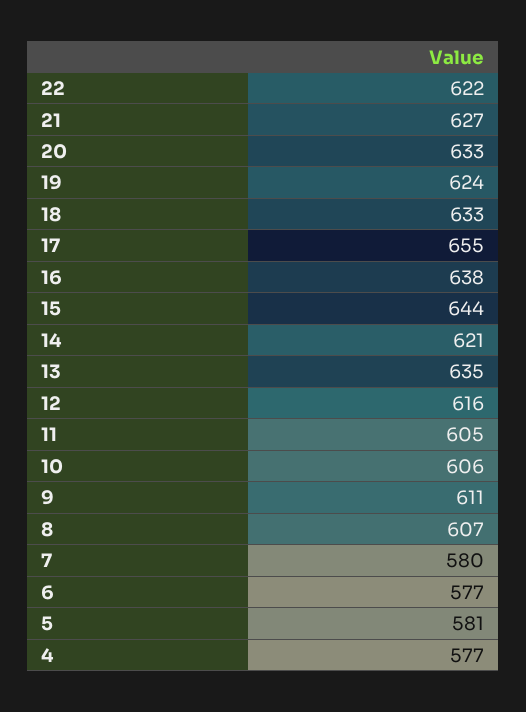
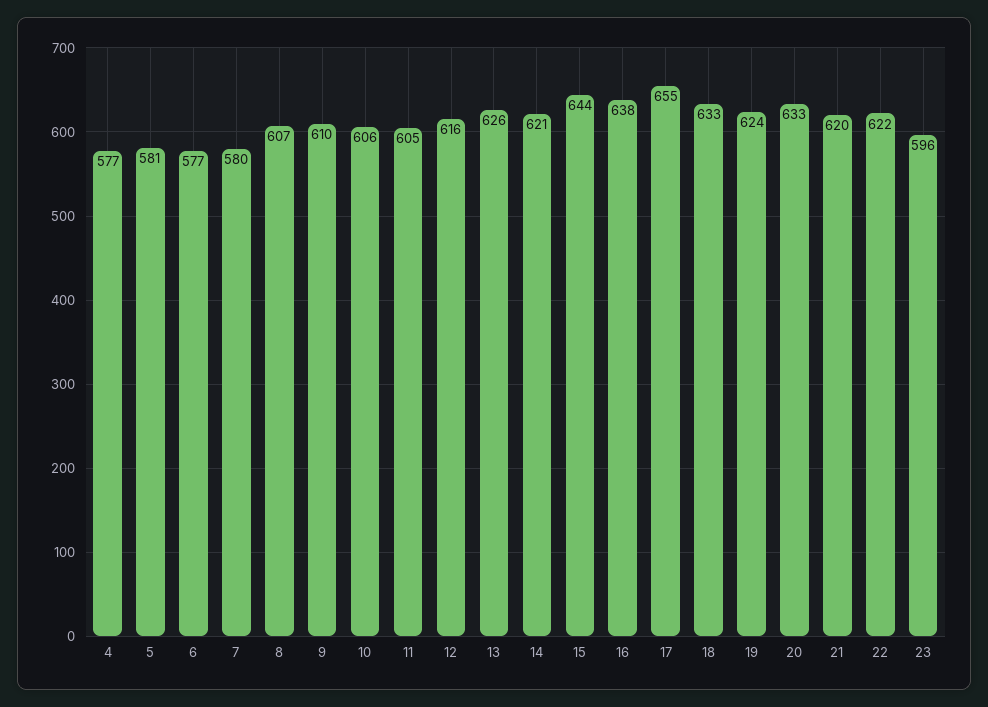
  {
    "22": 622,
-   "21": 627,
+   "21": 620,
    "20": 633,
    "19": 624,
    "18": 633,
    "17": 655,
    "16": 638,
    "15": 644,
    "14": 621,
-   "13": 635,
+   "13": 626,
    "12": 616,
    "11": 605,
    "10": 606,
-   "9": 611,
+   "9": 610,
    "8": 607,
    "7": 580,
    "6": 577,
    "5": 581,
-   "4": 577
+   "4": 577,
+   "23": 596
  }

